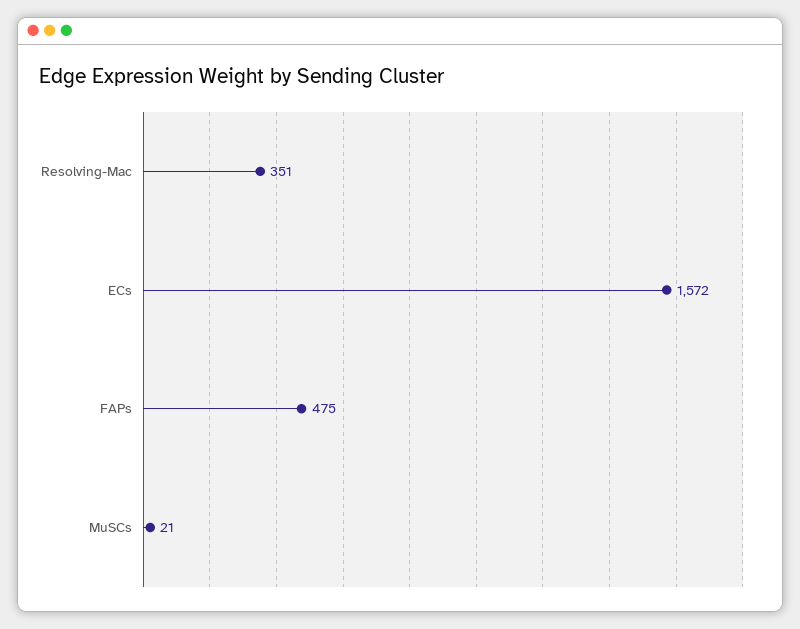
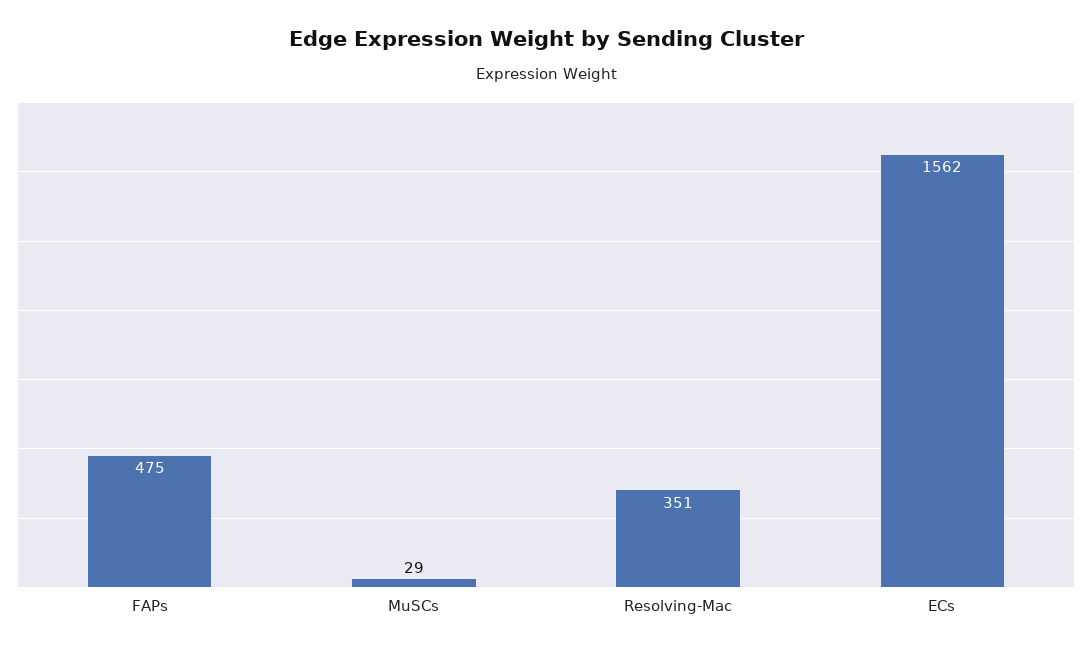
  {
    "Resolving-Mac": 351,
-   "ECs": 1572,
+   "ECs": 1562,
    "FAPs": 475,
-   "MuSCs": 21
+   "MuSCs": 29
  }

